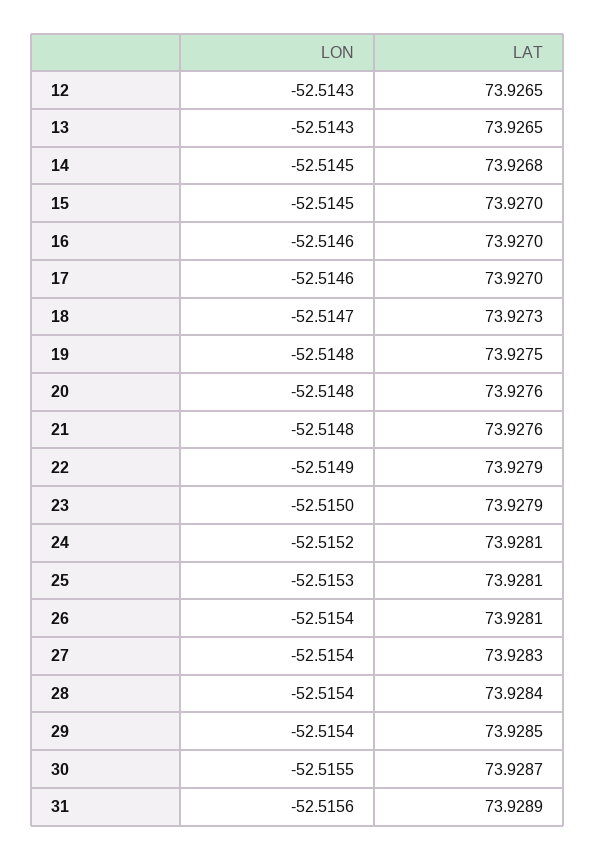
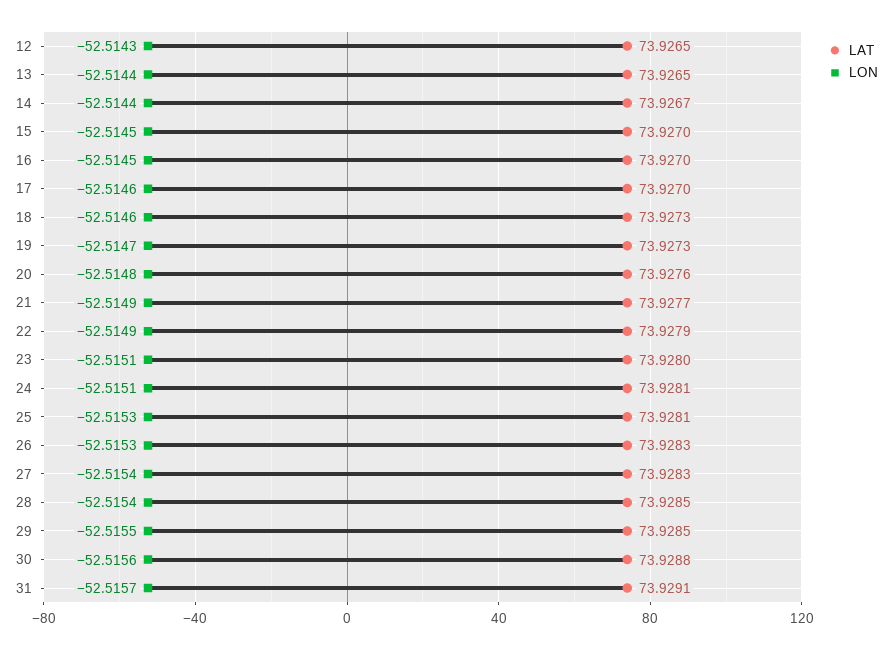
  {
    "LON": {
      "12": -52.5143,
-     "13": -52.5143,
+     "13": -52.5144,
-     "14": -52.5145,
+     "14": -52.5144,
      "15": -52.5145,
-     "16": -52.5146,
+     "16": -52.5145,
      "17": -52.5146,
-     "18": -52.5147,
+     "18": -52.5146,
-     "19": -52.5148,
+     "19": -52.5147,
      "20": -52.5148,
-     "21": -52.5148,
+     "21": -52.5149,
      "22": -52.5149,
-     "23": -52.515,
+     "23": -52.5151,
-     "24": -52.5152,
+     "24": -52.5151,
      "25": -52.5153,
-     "26": -52.5154,
+     "26": -52.5153,
      "27": -52.5154,
      "28": -52.5154,
-     "29": -52.5154,
+     "29": -52.5155,
-     "30": -52.5155,
+     "30": -52.5156,
-     "31": -52.5156
+     "31": -52.5157
    },
    "LAT": {
      "12": 73.9265,
      "13": 73.9265,
-     "14": 73.9268,
+     "14": 73.9267,
      "15": 73.927,
      "16": 73.927,
      "17": 73.927,
      "18": 73.9273,
-     "19": 73.9275,
+     "19": 73.9273,
      "20": 73.9276,
-     "21": 73.9276,
+     "21": 73.9277,
      "22": 73.9279,
-     "23": 73.9279,
+     "23": 73.928,
      "24": 73.9281,
      "25": 73.9281,
-     "26": 73.9281,
+     "26": 73.9283,
      "27": 73.9283,
-     "28": 73.9284,
+     "28": 73.9285,
      "29": 73.9285,
-     "30": 73.9287,
+     "30": 73.9288,
-     "31": 73.9289
+     "31": 73.9291
    }
  }

